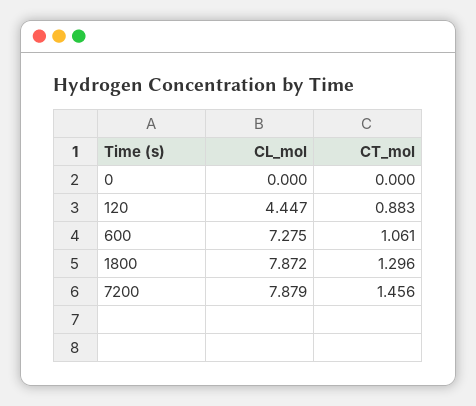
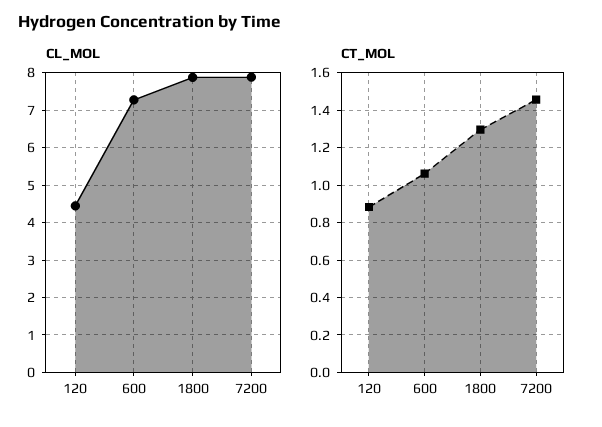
  {
    "CL_mol": {
-     "0": 0,
      "120": 4.447,
      "600": 7.275,
      "1800": 7.872,
      "7200": 7.879
    },
    "CT_mol": {
-     "0": 0,
      "120": 0.883,
      "600": 1.061,
      "1800": 1.296,
      "7200": 1.456
    }
  }

